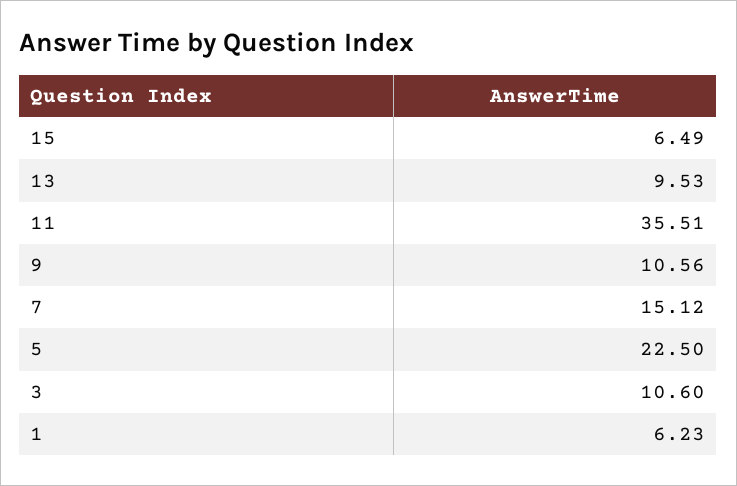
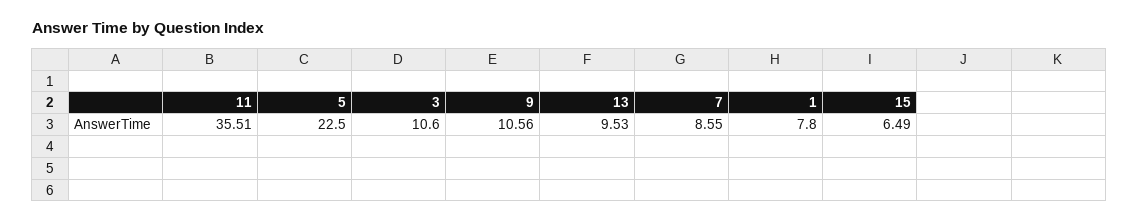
  {
    "15": 6.49,
    "13": 9.53,
    "11": 35.51,
    "9": 10.56,
-   "7": 15.12,
+   "7": 8.55,
    "5": 22.5,
    "3": 10.6,
-   "1": 6.23
+   "1": 7.8
  }

